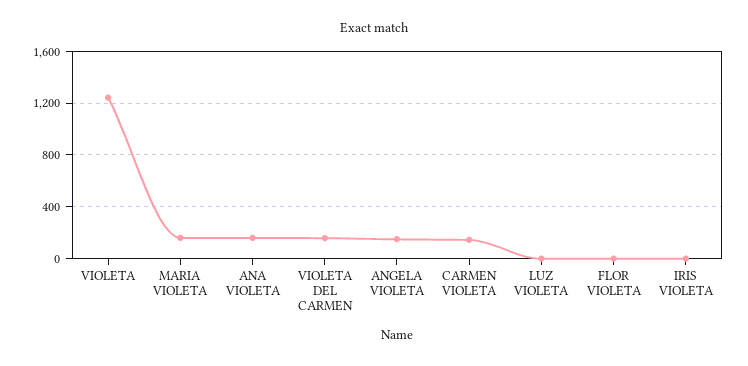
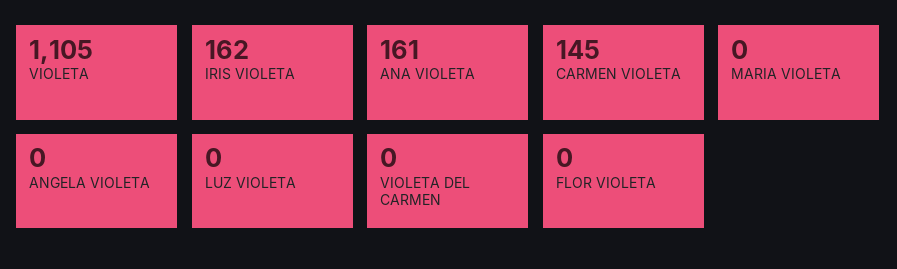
  {
-   "VIOLETA": 1250,
+   "VIOLETA": 1105,
-   "MARIA VIOLETA": 150,
+   "MARIA VIOLETA": 0,
    "ANA VIOLETA": 161,
-   "VIOLETA DEL CARMEN": 150,
+   "VIOLETA DEL CARMEN": 0,
-   "ANGELA VIOLETA": 150,
+   "ANGELA VIOLETA": 0,
    "CARMEN VIOLETA": 145,
    "LUZ VIOLETA": 0,
    "FLOR VIOLETA": 0,
-   "IRIS VIOLETA": 0
+   "IRIS VIOLETA": 162
  }

